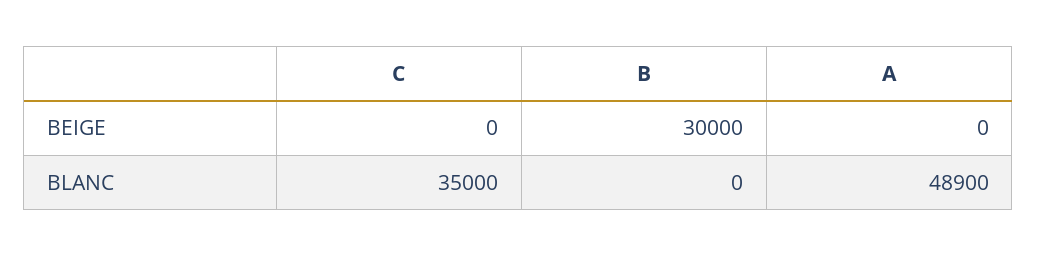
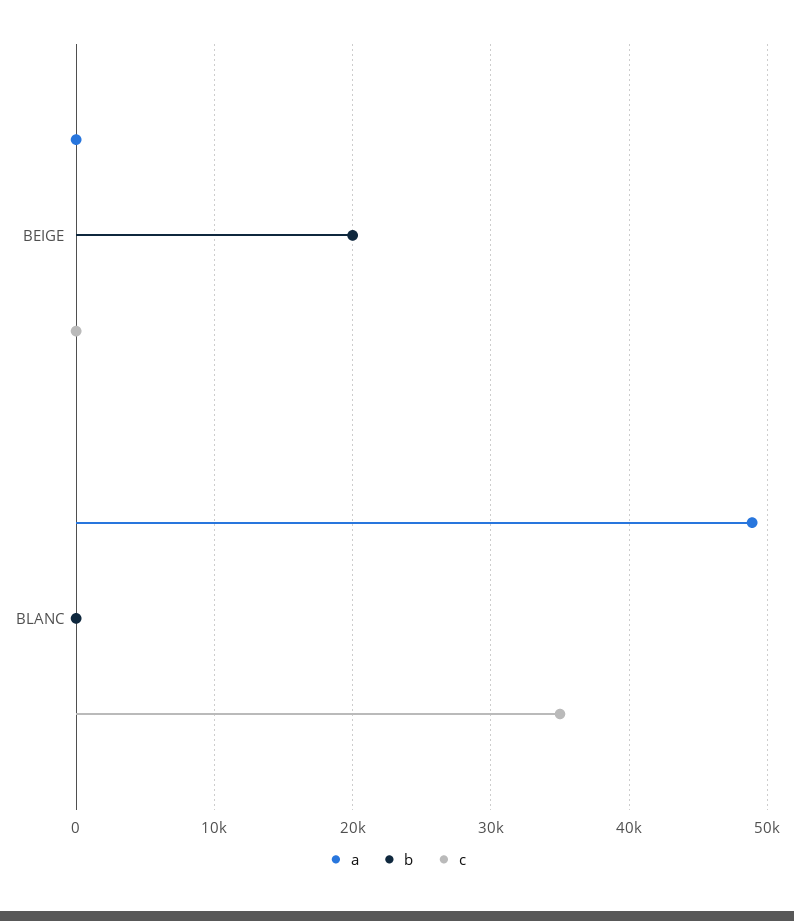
  {
    "C": {
      "BEIGE": 0,
      "BLANC": 35000
    },
    "B": {
-     "BEIGE": 30000,
+     "BEIGE": 20000,
      "BLANC": 0
    },
    "A": {
      "BEIGE": 0,
      "BLANC": 48900
    }
  }

